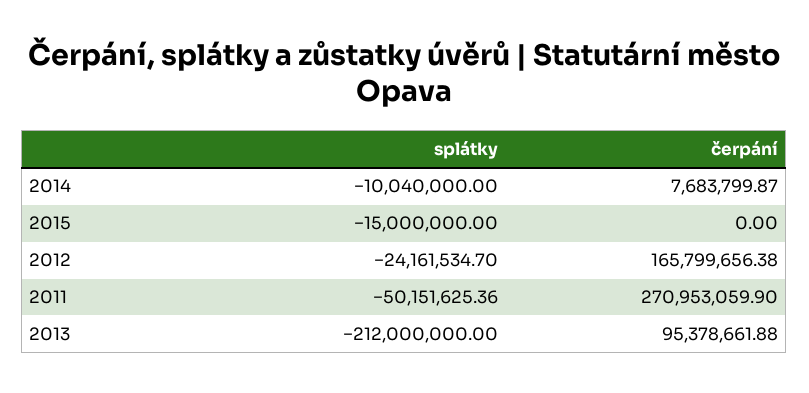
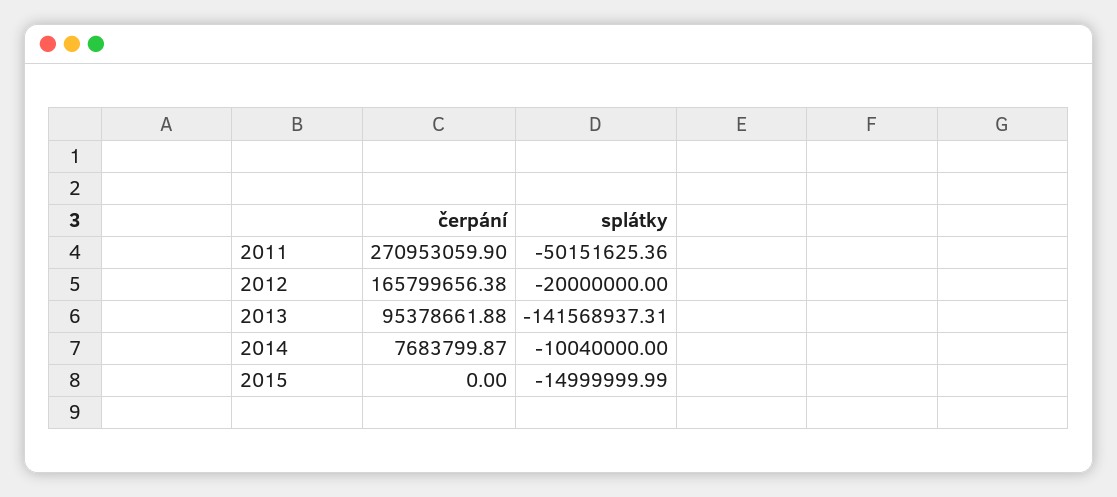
  {
    "splátky": {
      "2014": -10040000,
-     "2015": -15000000,
+     "2015": -14999999.99,
-     "2012": -24161534.7,
+     "2012": -20000000,
      "2011": -50151625.36,
-     "2013": -212000000
+     "2013": -141568937.31
    },
    "čerpání": {
      "2014": 7683799.87,
      "2015": 0,
      "2012": 165799656.38,
      "2011": 270953059.9,
      "2013": 95378661.88
    }
  }

